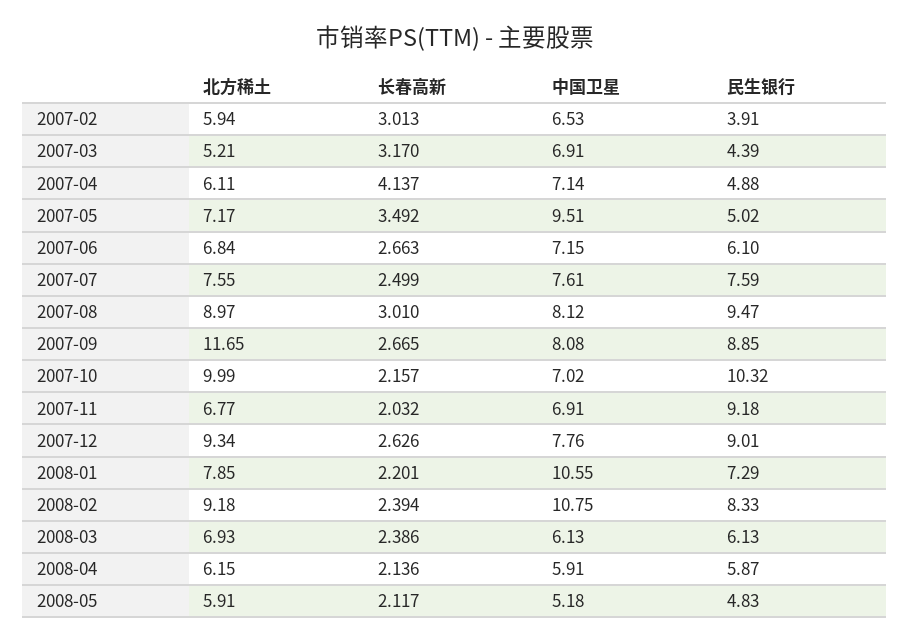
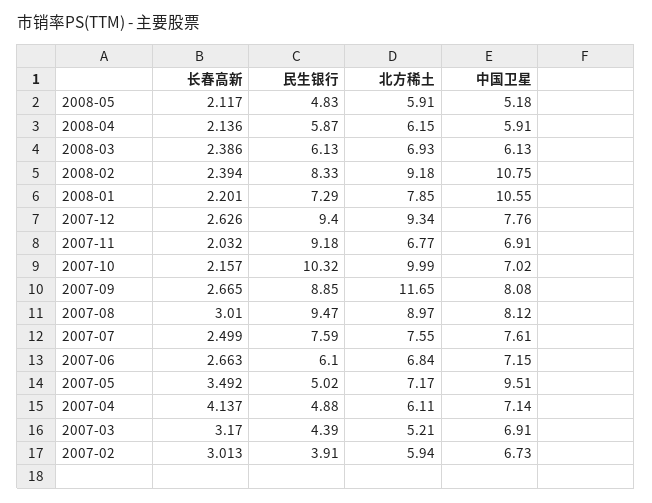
  {
    "北方稀土": {
      "2007-02": 5.94,
      "2007-03": 5.21,
      "2007-04": 6.11,
      "2007-05": 7.17,
      "2007-06": 6.84,
      "2007-07": 7.55,
      "2007-08": 8.97,
      "2007-09": 11.65,
      "2007-10": 9.99,
      "2007-11": 6.77,
      "2007-12": 9.34,
      "2008-01": 7.85,
      "2008-02": 9.18,
      "2008-03": 6.93,
      "2008-04": 6.15,
      "2008-05": 5.91
    },
    "长春高新": {
      "2007-02": 3.013,
      "2007-03": 3.17,
      "2007-04": 4.137,
      "2007-05": 3.492,
      "2007-06": 2.663,
      "2007-07": 2.499,
      "2007-08": 3.01,
      "2007-09": 2.665,
      "2007-10": 2.157,
      "2007-11": 2.032,
      "2007-12": 2.626,
      "2008-01": 2.201,
      "2008-02": 2.394,
      "2008-03": 2.386,
      "2008-04": 2.136,
      "2008-05": 2.117
    },
    "中国卫星": {
-     "2007-02": 6.53,
+     "2007-02": 6.73,
      "2007-03": 6.91,
      "2007-04": 7.14,
      "2007-05": 9.51,
      "2007-06": 7.15,
      "2007-07": 7.61,
      "2007-08": 8.12,
      "2007-09": 8.08,
      "2007-10": 7.02,
      "2007-11": 6.91,
      "2007-12": 7.76,
      "2008-01": 10.55,
      "2008-02": 10.75,
      "2008-03": 6.13,
      "2008-04": 5.91,
      "2008-05": 5.18
    },
    "民生银行": {
      "2007-02": 3.91,
      "2007-03": 4.39,
      "2007-04": 4.88,
      "2007-05": 5.02,
      "2007-06": 6.1,
      "2007-07": 7.59,
      "2007-08": 9.47,
      "2007-09": 8.85,
      "2007-10": 10.32,
      "2007-11": 9.18,
-     "2007-12": 9.01,
+     "2007-12": 9.4,
      "2008-01": 7.29,
      "2008-02": 8.33,
      "2008-03": 6.13,
      "2008-04": 5.87,
      "2008-05": 4.83
    }
  }

